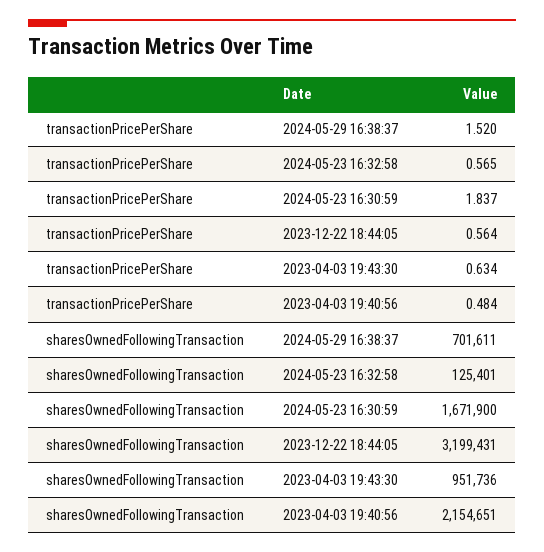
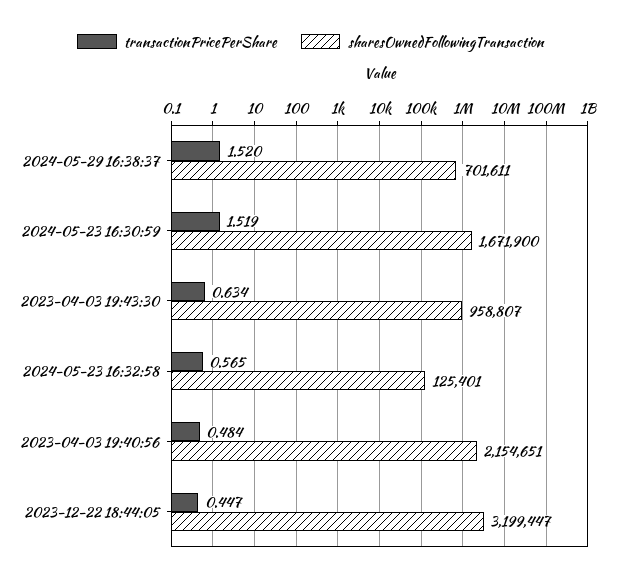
  {
    "transactionPricePerShare": {
      "2024-05-29 16:38:37": 1.52,
      "2024-05-23 16:32:58": 0.565,
-     "2024-05-23 16:30:59": 1.837,
+     "2024-05-23 16:30:59": 1.519,
-     "2023-12-22 18:44:05": 0.564,
+     "2023-12-22 18:44:05": 0.447,
      "2023-04-03 19:43:30": 0.634,
      "2023-04-03 19:40:56": 0.484
    },
    "sharesOwnedFollowingTransaction": {
      "2024-05-29 16:38:37": 701611,
      "2024-05-23 16:32:58": 125401,
      "2024-05-23 16:30:59": 1671900,
-     "2023-12-22 18:44:05": 3199431,
+     "2023-12-22 18:44:05": 3199447,
-     "2023-04-03 19:43:30": 951736,
+     "2023-04-03 19:43:30": 958807,
      "2023-04-03 19:40:56": 2154651
    }
  }

